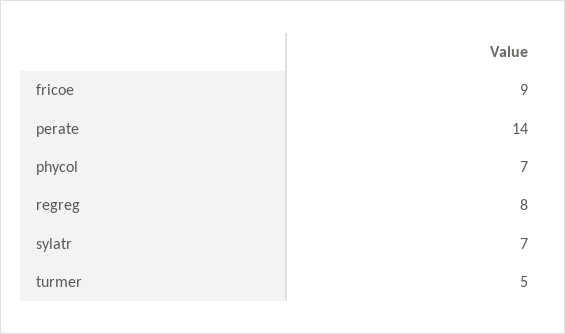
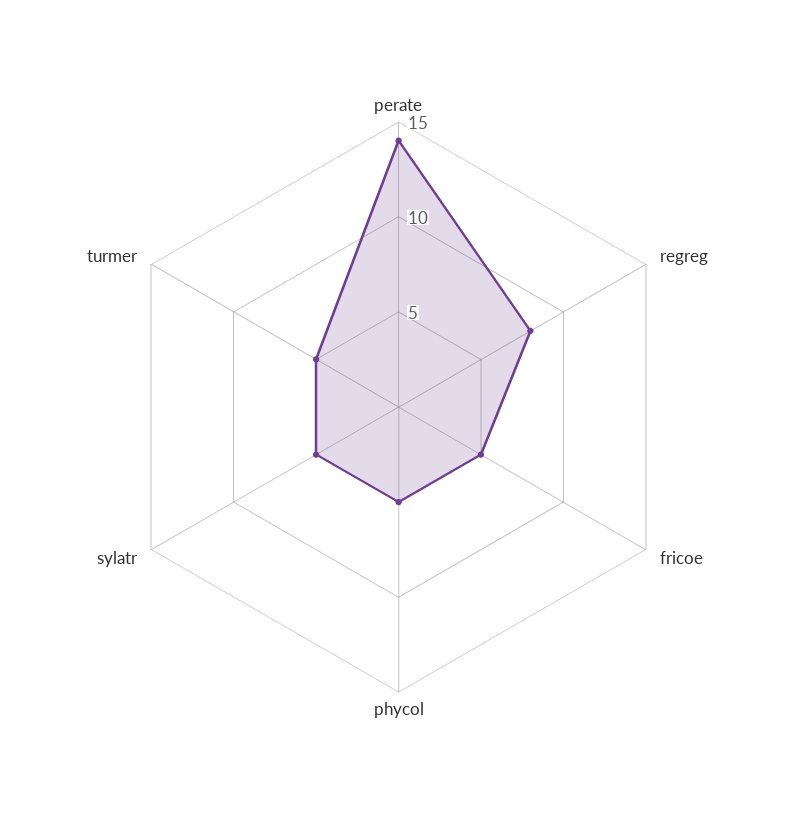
  {
-   "fricoe": 9,
+   "fricoe": 5,
    "perate": 14,
-   "phycol": 7,
+   "phycol": 5,
    "regreg": 8,
-   "sylatr": 7,
+   "sylatr": 5,
    "turmer": 5
  }

